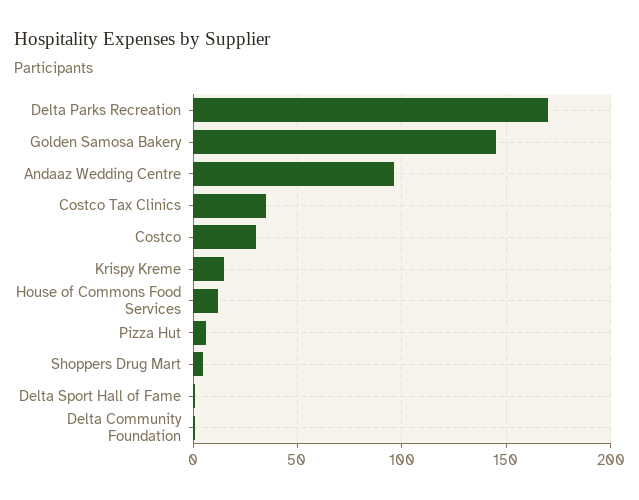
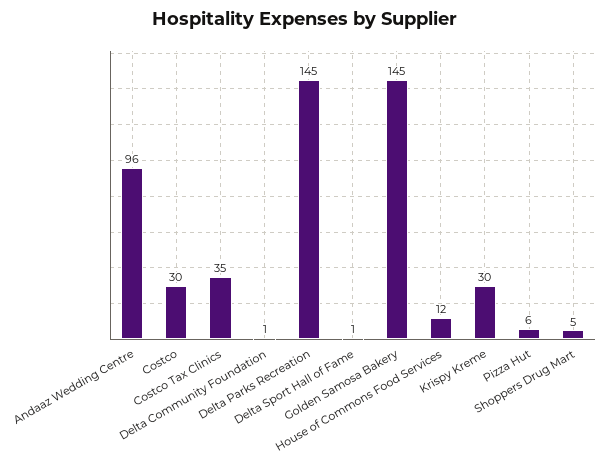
  {
-   "Delta Parks Recreation": 170,
+   "Delta Parks Recreation": 145,
    "Golden Samosa Bakery": 145,
    "Andaaz Wedding Centre": 96,
    "Costco Tax Clinics": 35,
    "Costco": 30,
-   "Krispy Kreme": 15,
+   "Krispy Kreme": 30,
    "House of Commons Food Services": 12,
    "Pizza Hut": 6,
    "Shoppers Drug Mart": 5,
    "Delta Sport Hall of Fame": 1,
    "Delta Community Foundation": 1
  }

